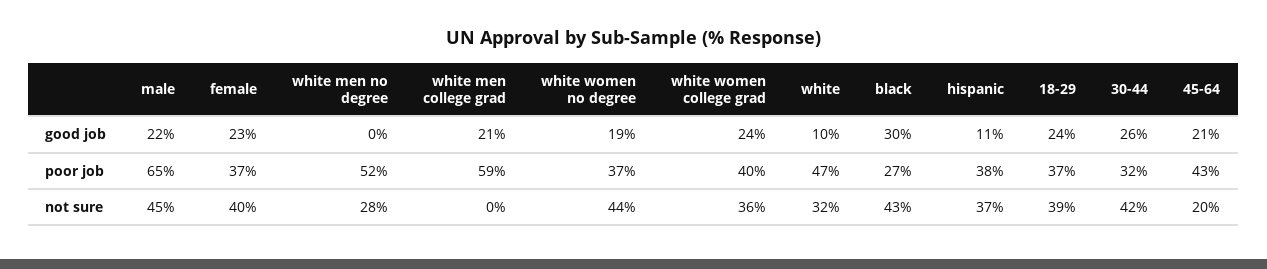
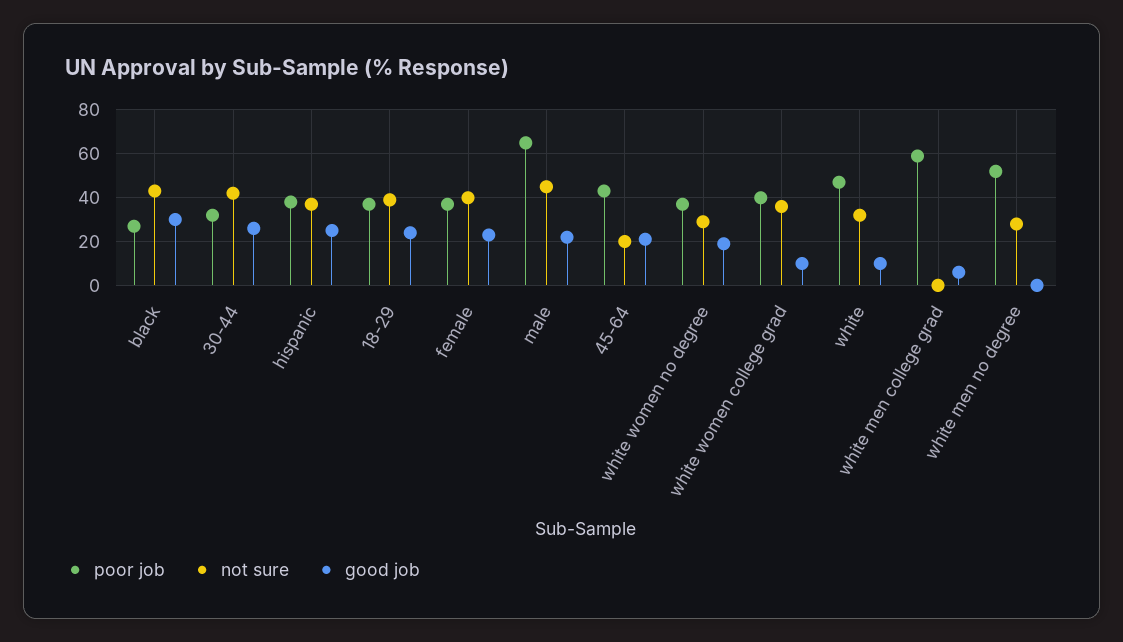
  {
    "good job": {
      "male": 22,
      "female": 23,
      "white men no degree": 0,
-     "white men college grad": 21,
+     "white men college grad": 5,
      "white women no degree": 19,
-     "white women college grad": 24,
+     "white women college grad": 10,
      "white": 10,
      "black": 30,
-     "hispanic": 11,
+     "hispanic": 25,
      "18-29": 24,
      "30-44": 26,
      "45-64": 21
    },
    "poor job": {
      "male": 65,
      "female": 37,
      "white men no degree": 52,
      "white men college grad": 59,
      "white women no degree": 37,
      "white women college grad": 40,
      "white": 47,
      "black": 27,
      "hispanic": 38,
      "18-29": 37,
      "30-44": 32,
      "45-64": 43
    },
    "not sure": {
      "male": 45,
      "female": 40,
      "white men no degree": 28,
      "white men college grad": 0,
-     "white women no degree": 44,
+     "white women no degree": 30,
      "white women college grad": 36,
      "white": 32,
      "black": 43,
      "hispanic": 37,
      "18-29": 39,
      "30-44": 42,
      "45-64": 20
    }
  }

